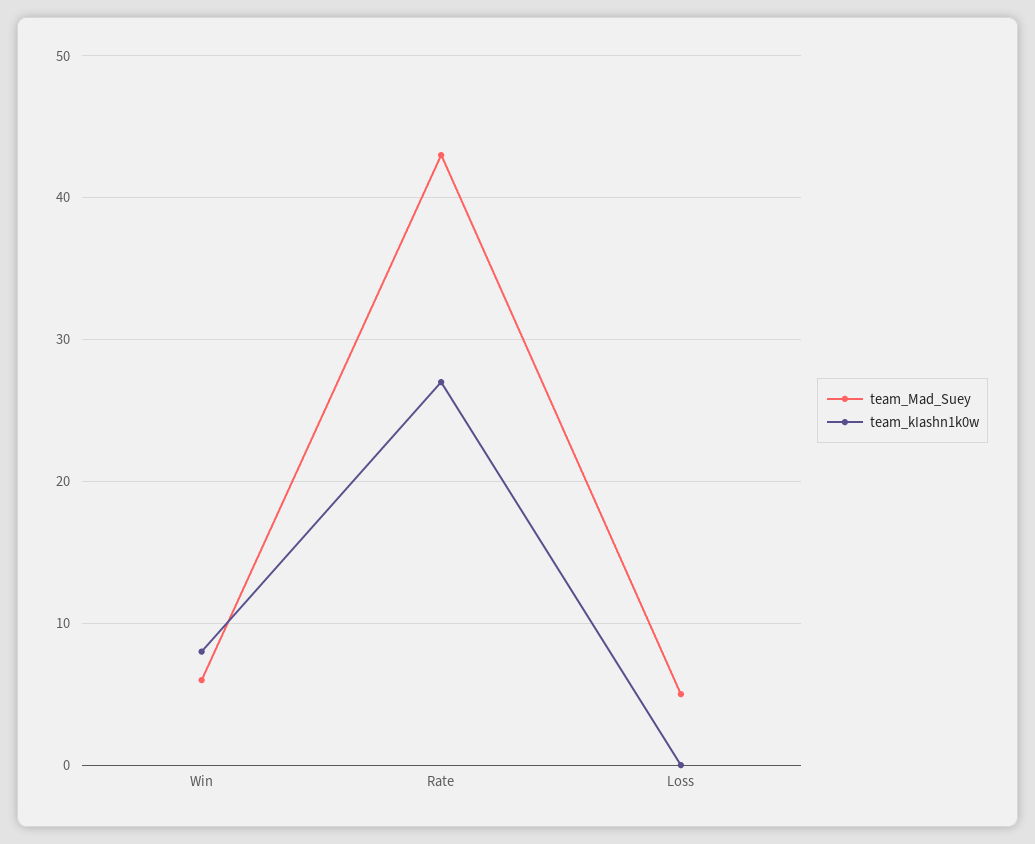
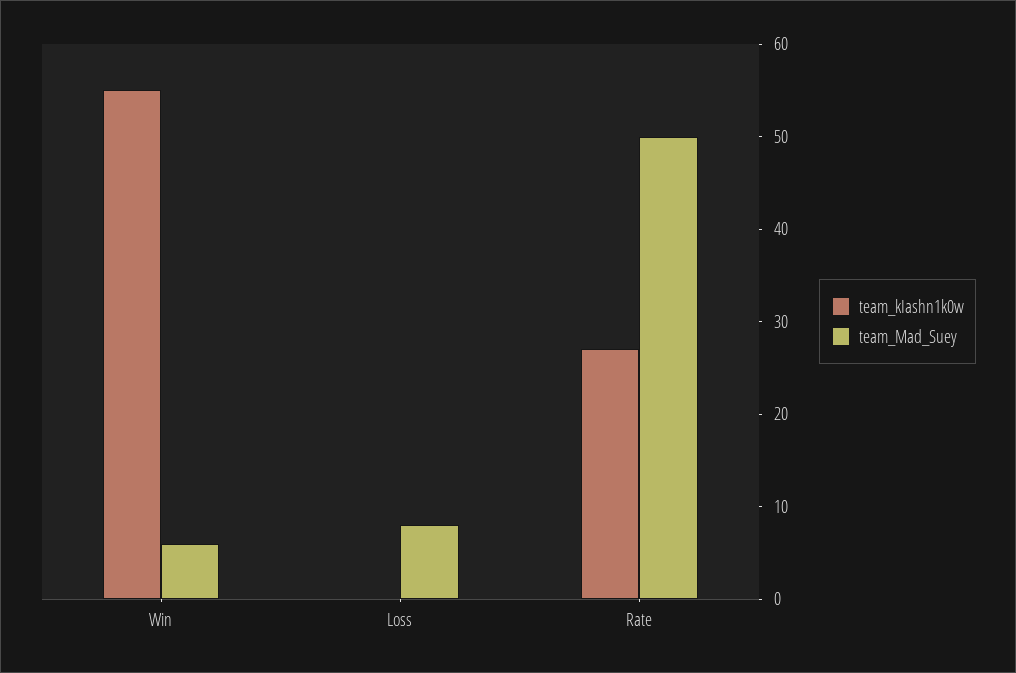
  {
    "team_Mad_Suey": {
      "Win": 6,
-     "Rate": 43,
+     "Rate": 50,
-     "Loss": 5
+     "Loss": 8
    },
    "team_kIashn1k0w": {
-     "Win": 8,
+     "Win": 55,
      "Rate": 27,
      "Loss": 0
    }
  }

